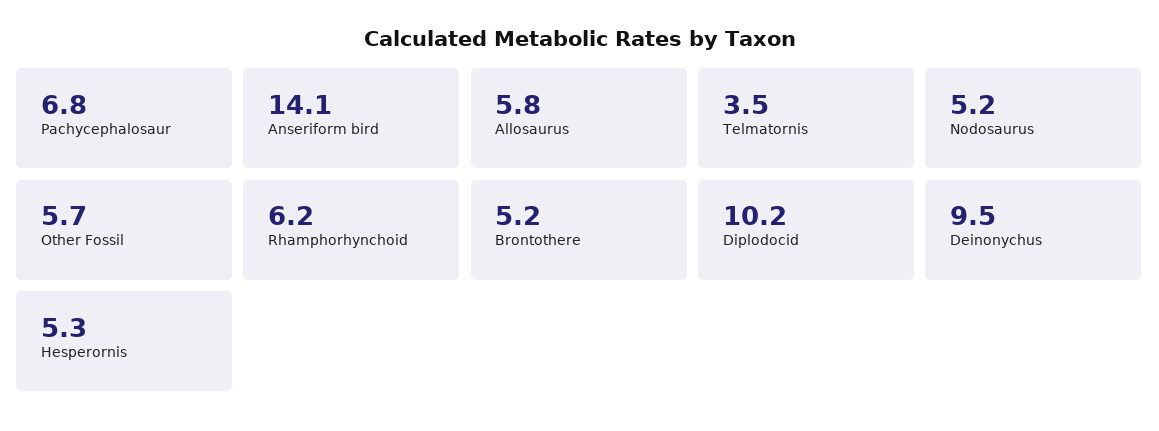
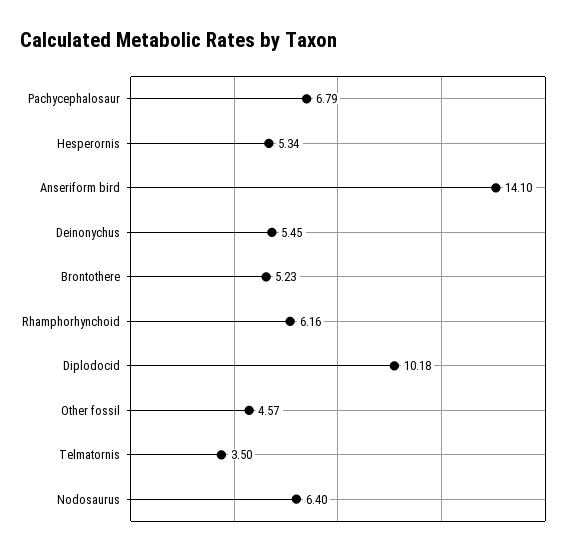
  {
    "Pachycephalosaur": 6.79,
    "Anseriform bird": 14.1,
-   "Allosaurus": 5.8,
    "Telmatornis": 3.5,
-   "Nodosaurus": 5.2,
+   "Nodosaurus": 6.4,
-   "Other Fossil": 5.7,
+   "Other Fossil": 4.57,
    "Rhamphorhynchoid": 6.16,
    "Brontothere": 5.23,
    "Diplodocid": 10.18,
-   "Deinonychus": 9.5,
+   "Deinonychus": 5.45,
    "Hesperornis": 5.34
  }

